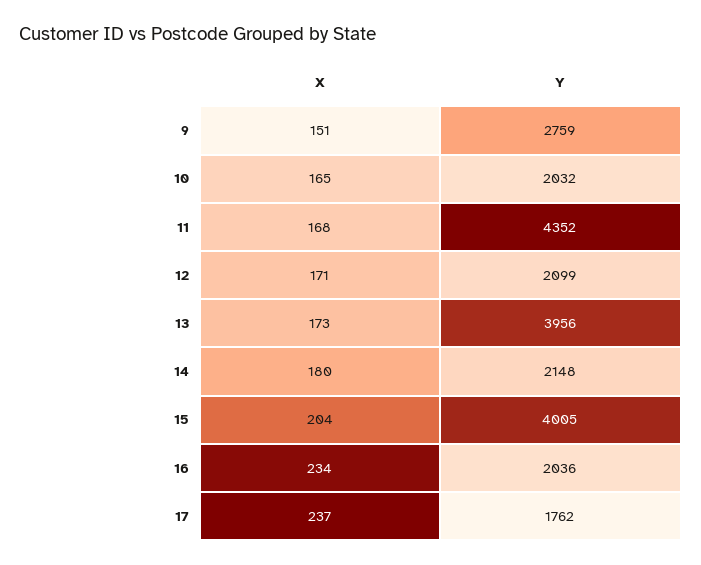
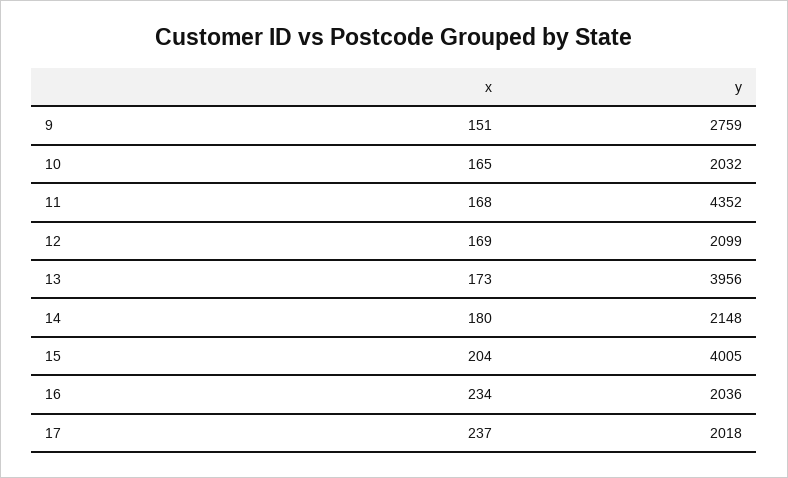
  {
    "X": {
      "9": 151,
      "10": 165,
      "11": 168,
-     "12": 171,
+     "12": 169,
      "13": 173,
      "14": 180,
      "15": 204,
      "16": 234,
      "17": 237
    },
    "Y": {
      "9": 2759,
      "10": 2032,
      "11": 4352,
      "12": 2099,
      "13": 3956,
      "14": 2148,
      "15": 4005,
      "16": 2036,
-     "17": 1762
+     "17": 2018
    }
  }

